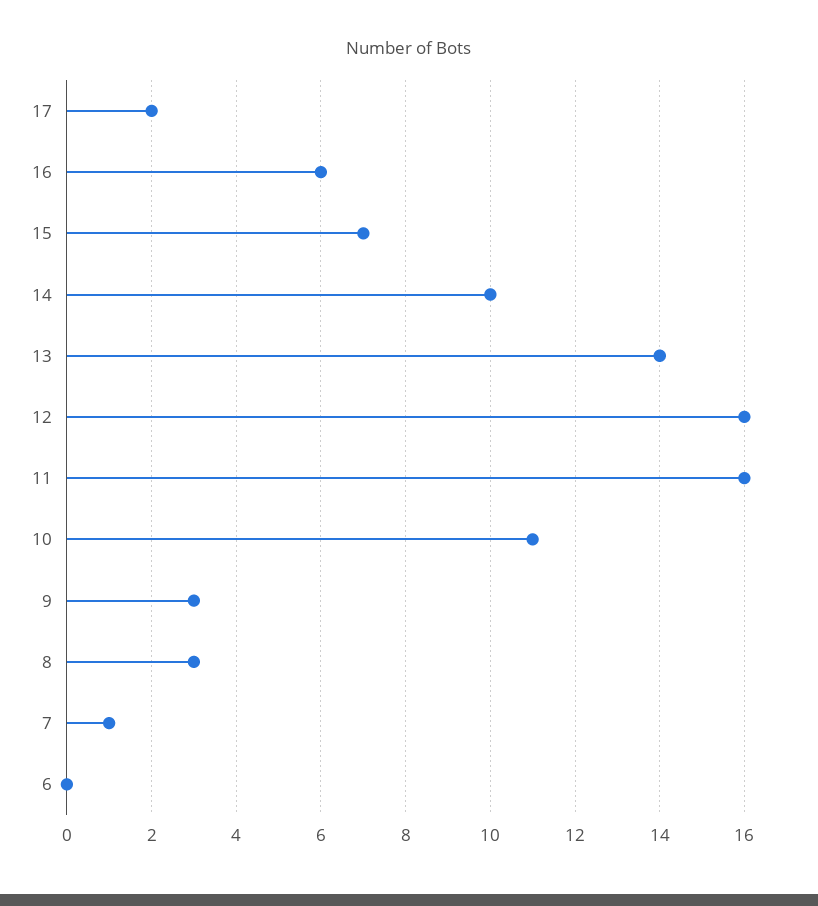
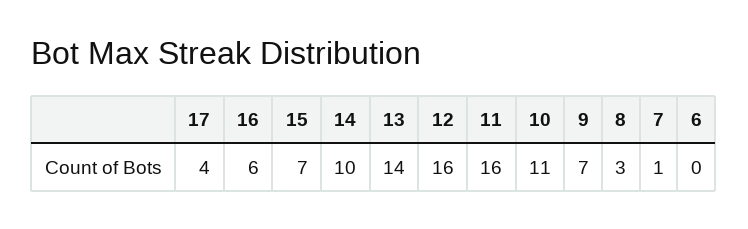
  {
-   "17": 2,
+   "17": 4,
    "16": 6,
    "15": 7,
    "14": 10,
    "13": 14,
    "12": 16,
    "11": 16,
    "10": 11,
-   "9": 3,
+   "9": 7,
    "8": 3,
    "7": 1,
    "6": 0
  }

